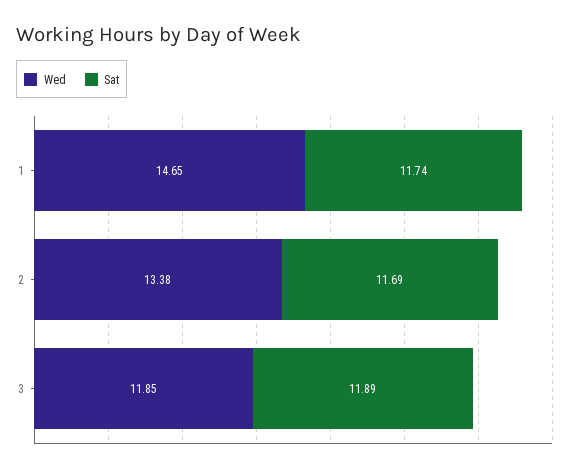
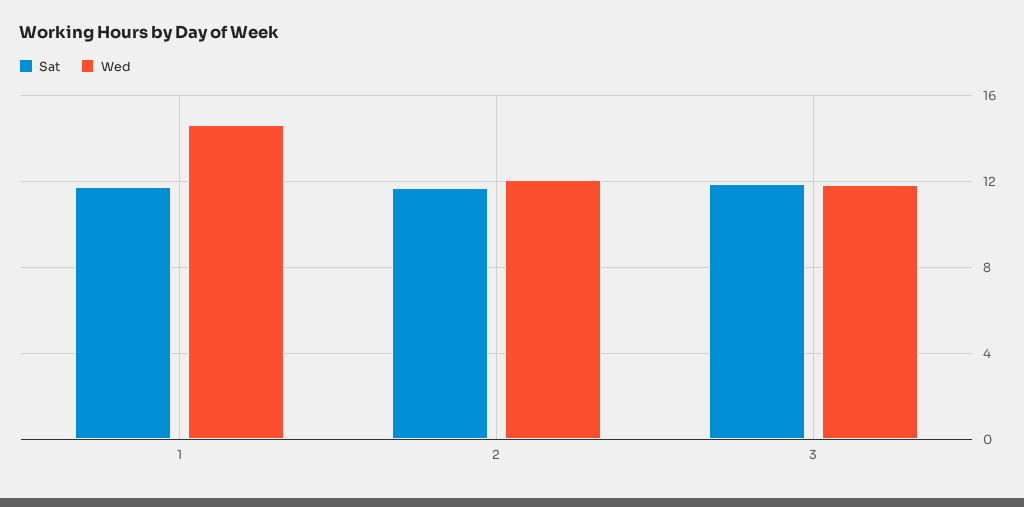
  {
    "Wed": {
      "1": 14.65,
-     "2": 13.38,
+     "2": 12,
      "3": 11.85
    },
    "Sat": {
      "1": 11.74,
      "2": 11.69,
      "3": 11.89
    }
  }

